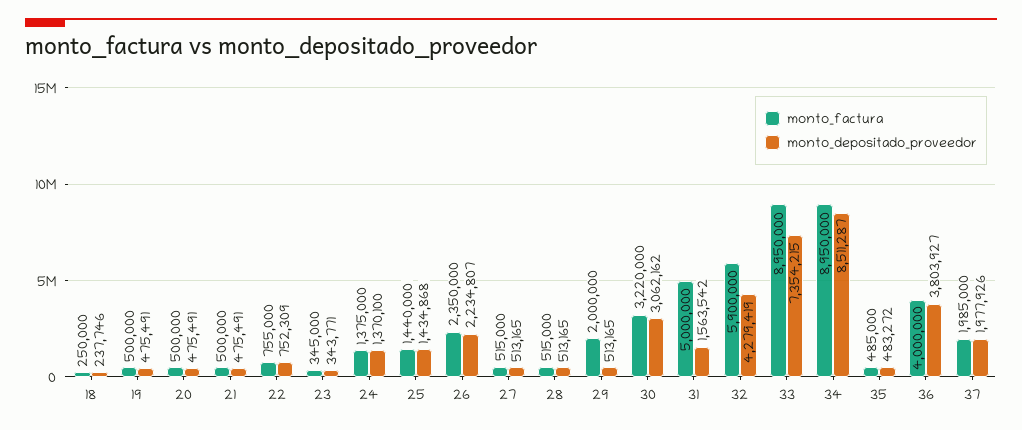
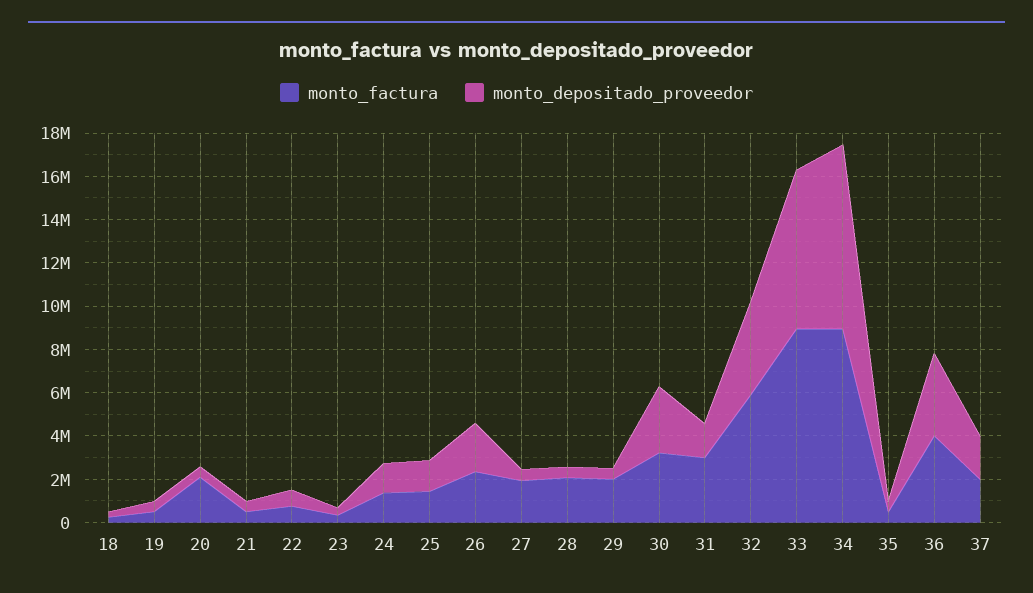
  {
    "monto_factura": {
      "18": 250000,
      "19": 500000,
-     "20": 500000,
+     "20": 2000000,
      "21": 500000,
      "22": 755000,
      "23": 345000,
      "24": 1375000,
      "25": 1440000,
      "26": 2350000,
-     "27": 515000,
+     "27": 2000000,
-     "28": 515000,
+     "28": 2000000,
      "29": 2000000,
      "30": 3220000,
-     "31": 5000000,
+     "31": 3000000,
      "32": 5900000,
      "33": 8950000,
      "34": 8950000,
      "35": 485000,
      "36": 4000000,
      "37": 1985000
    },
    "monto_depositado_proveedor": {
      "18": 237746,
      "19": 475491,
      "20": 475491,
      "21": 475491,
      "22": 752309,
      "23": 343771,
      "24": 1370100,
      "25": 1434868,
      "26": 2234807,
      "27": 513165,
      "28": 513165,
      "29": 513165,
      "30": 3062162,
      "31": 1563542,
      "32": 4279419,
      "33": 7354215,
      "34": 8511287,
      "35": 483272,
      "36": 3803927,
      "37": 1977926
    }
  }

